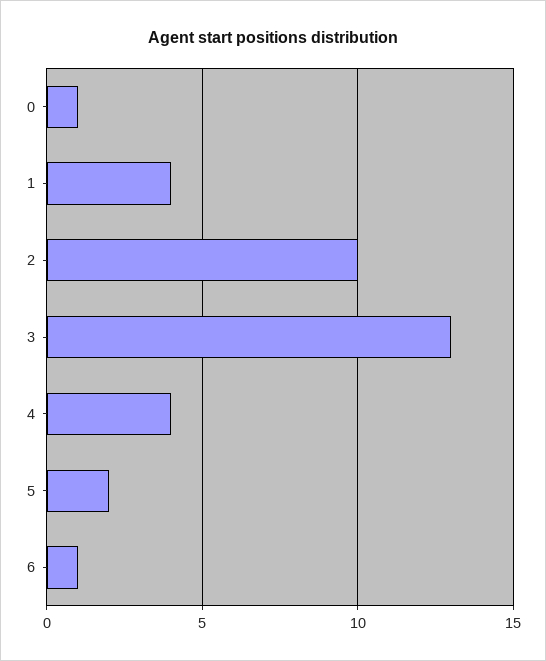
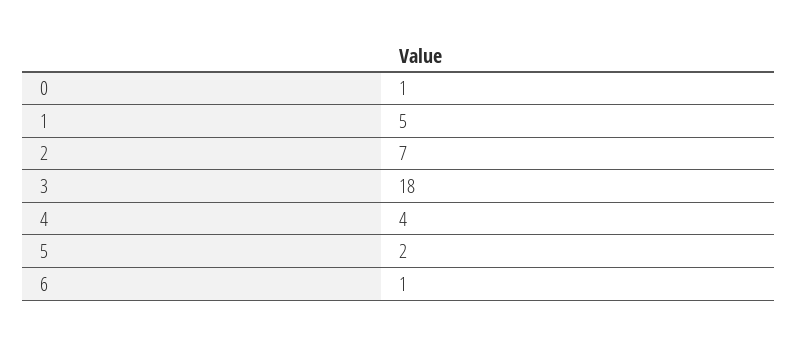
  {
    "0": 1,
-   "1": 4,
+   "1": 5,
-   "2": 10,
+   "2": 7,
-   "3": 13,
+   "3": 18,
    "4": 4,
    "5": 2,
    "6": 1
  }

